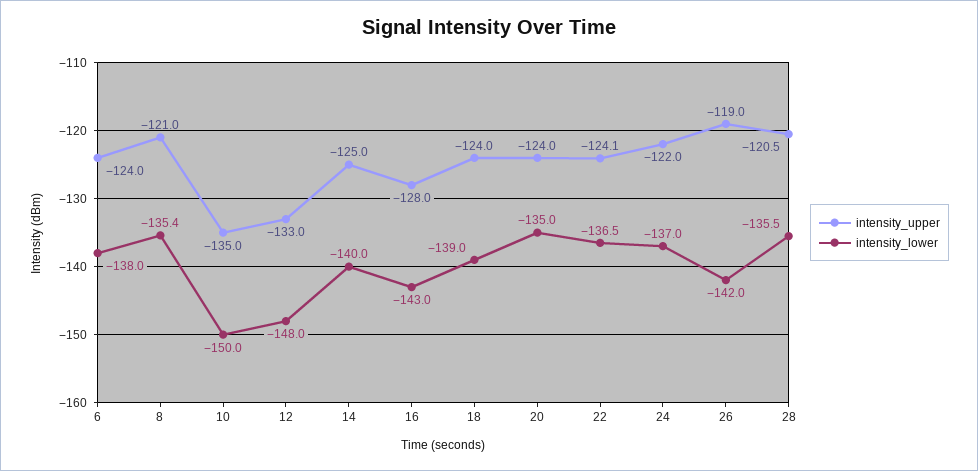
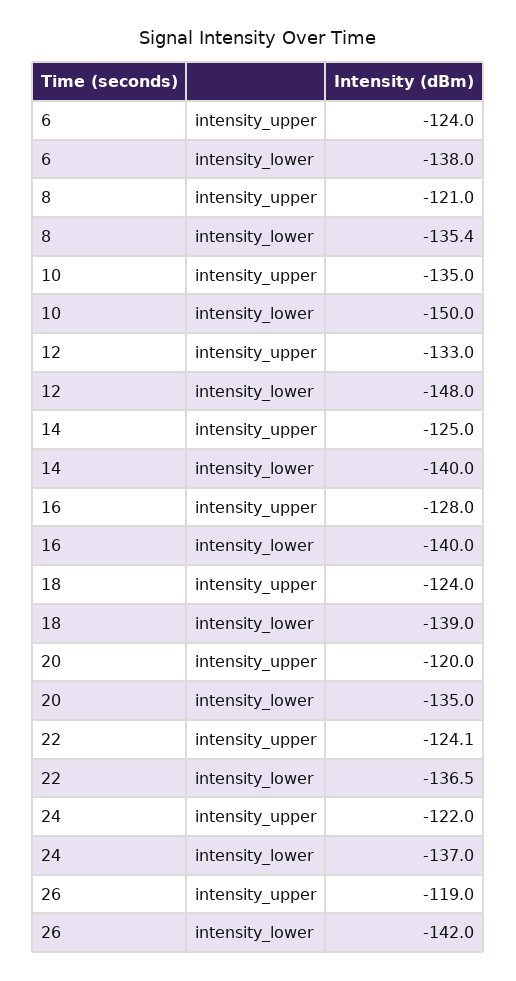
  {
    "intensity_upper": {
      "6": -124,
      "8": -121,
      "10": -135,
      "12": -133,
      "14": -125,
      "16": -128,
      "18": -124,
-     "20": -124,
+     "20": -120,
      "22": -124.1,
      "24": -122,
-     "26": -119,
+     "26": -119
-     "28": -120.5
    },
    "intensity_lower": {
      "6": -138,
      "8": -135.4,
      "10": -150,
      "12": -148,
      "14": -140,
-     "16": -143,
+     "16": -140,
      "18": -139,
      "20": -135,
      "22": -136.5,
      "24": -137,
-     "26": -142,
+     "26": -142
-     "28": -135.5
    }
  }

